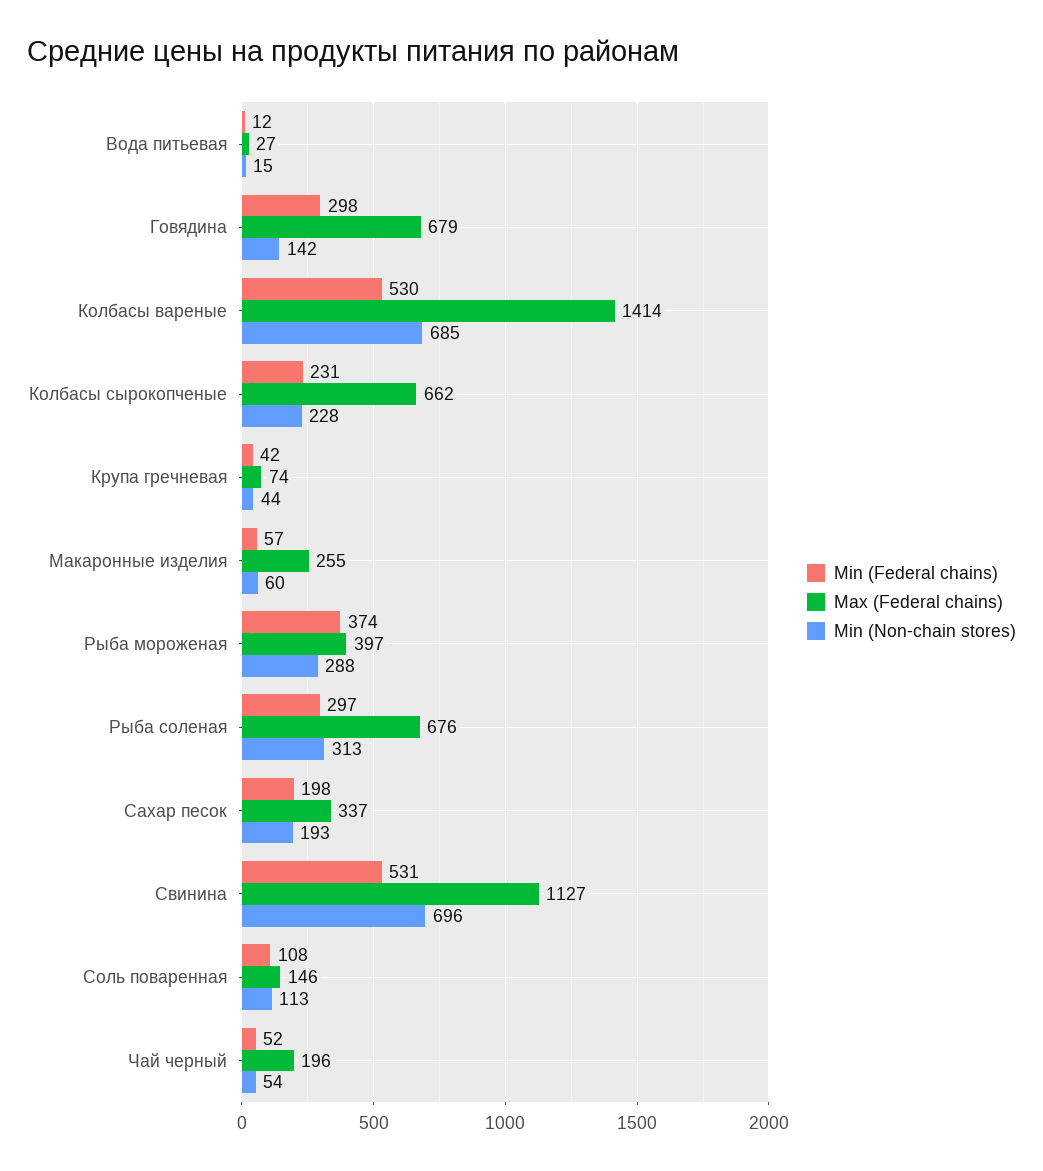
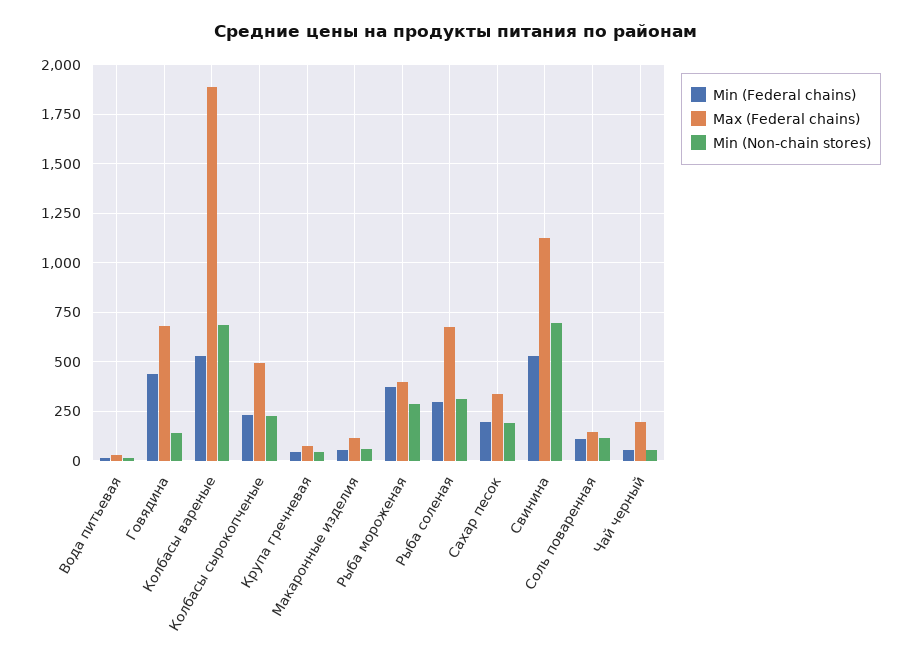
  {
    "Min (Federal chains)": {
      "Вода питьевая": 12,
-     "Говядина": 298,
+     "Говядина": 450,
      "Колбасы вареные": 530,
      "Колбасы сырокопченые": 231,
      "Крупа гречневая": 42,
      "Макаронные изделия": 57,
      "Рыба мороженая": 374,
      "Рыба соленая": 297,
      "Сахар песок": 198,
      "Свинина": 531,
      "Соль поваренная": 108,
      "Чай черный": 52
    },
    "Max (Federal chains)": {
      "Вода питьевая": 27,
      "Говядина": 679,
-     "Колбасы вареные": 1414,
+     "Колбасы вареные": 1900,
-     "Колбасы сырокопченые": 662,
+     "Колбасы сырокопченые": 500,
      "Крупа гречневая": 74,
-     "Макаронные изделия": 255,
+     "Макаронные изделия": 100,
      "Рыба мороженая": 397,
      "Рыба соленая": 676,
      "Сахар песок": 337,
      "Свинина": 1127,
      "Соль поваренная": 146,
      "Чай черный": 196
    },
    "Min (Non-chain stores)": {
      "Вода питьевая": 15,
      "Говядина": 142,
      "Колбасы вареные": 685,
      "Колбасы сырокопченые": 228,
      "Крупа гречневая": 44,
      "Макаронные изделия": 60,
      "Рыба мороженая": 288,
      "Рыба соленая": 313,
      "Сахар песок": 193,
      "Свинина": 696,
      "Соль поваренная": 113,
      "Чай черный": 54
    }
  }

